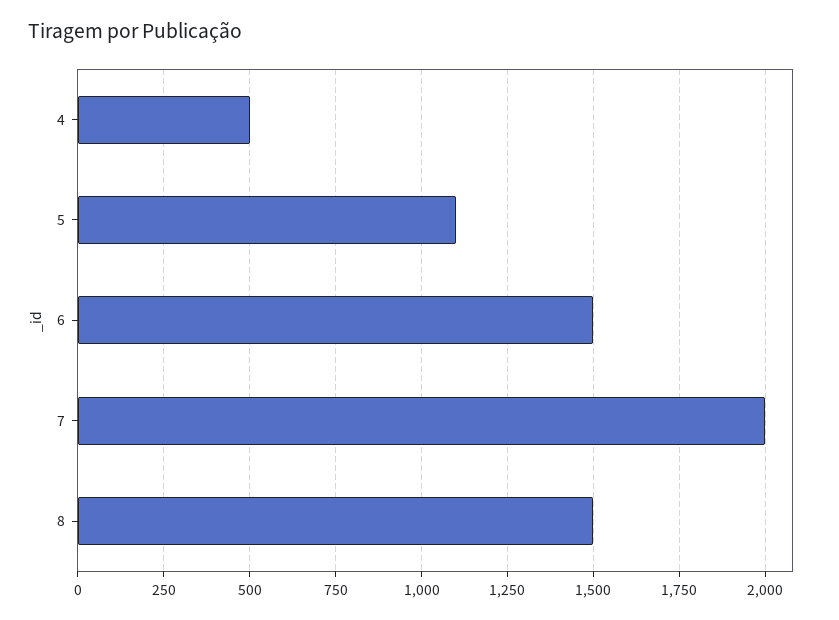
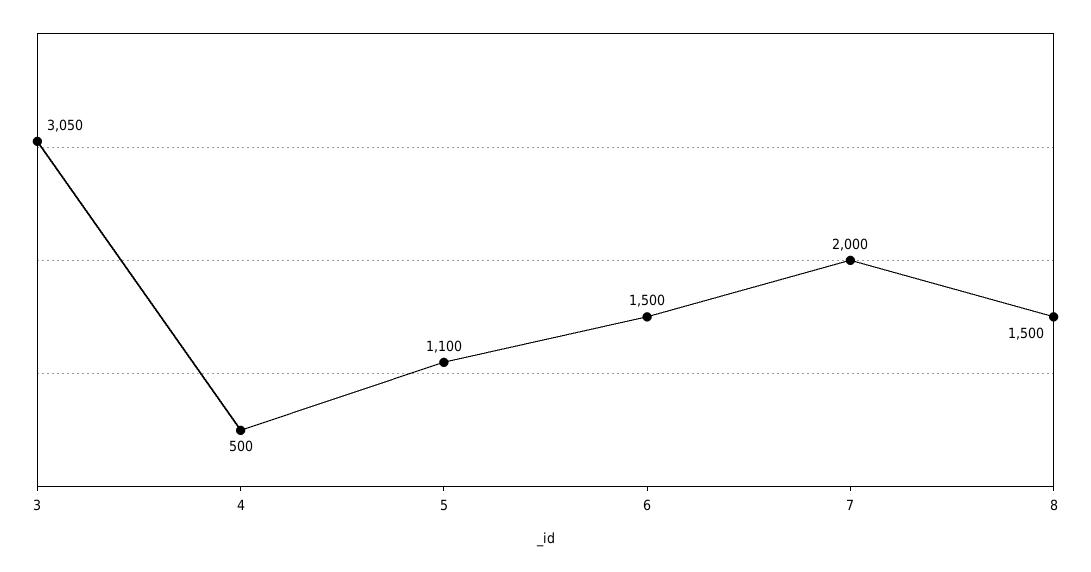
  {
    "4": 500,
    "5": 1100,
    "6": 1500,
    "7": 2000,
-   "8": 1500
+   "8": 1500,
+   "3": 3050
  }

